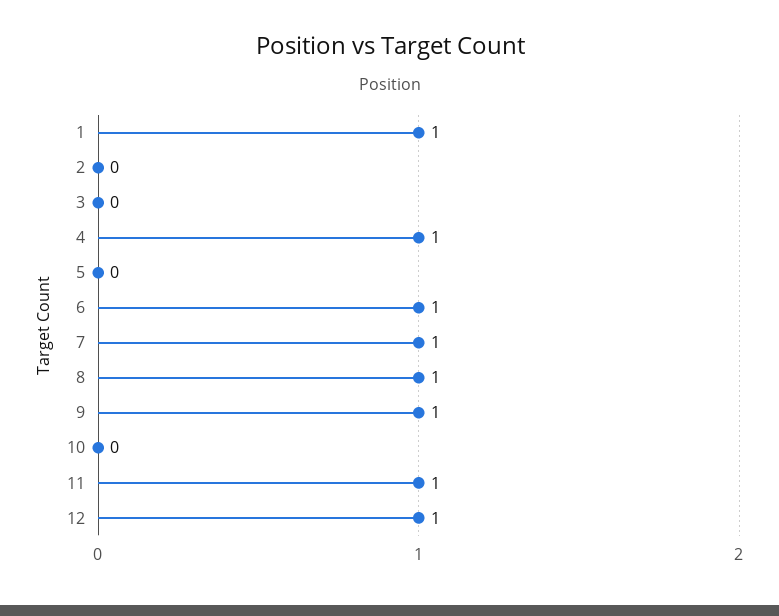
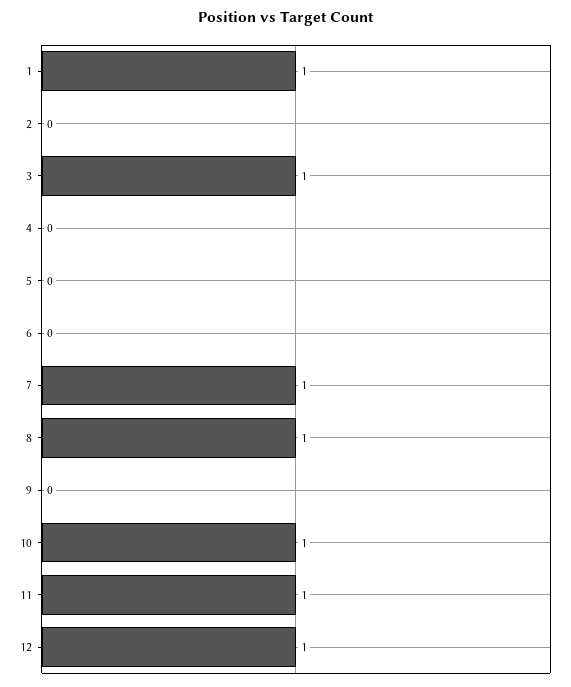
  {
    "1": 1,
    "2": 0,
-   "3": 0,
+   "3": 1,
-   "4": 1,
+   "4": 0,
    "5": 0,
-   "6": 1,
+   "6": 0,
    "7": 1,
    "8": 1,
-   "9": 1,
+   "9": 0,
-   "10": 0,
+   "10": 1,
    "11": 1,
    "12": 1
  }

